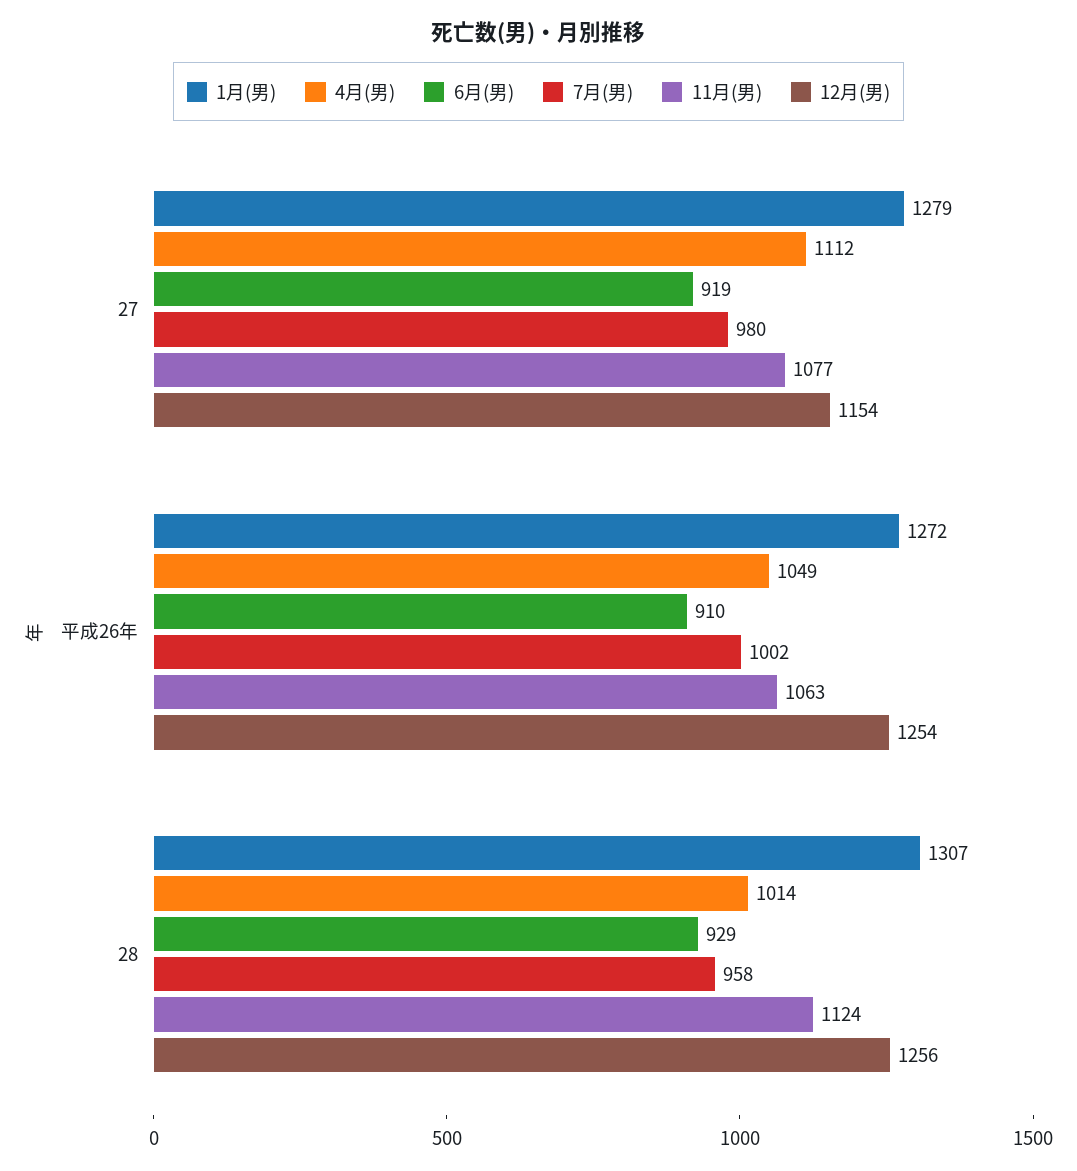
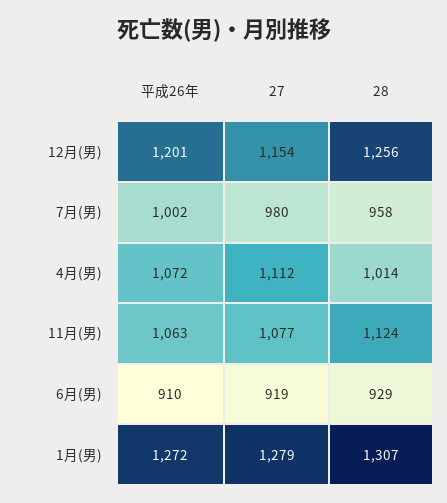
  {
    "1月(男)": {
      "27": 1279,
      "平成26年": 1272,
      "28": 1307
    },
    "4月(男)": {
      "27": 1112,
-     "平成26年": 1049,
+     "平成26年": 1072,
      "28": 1014
    },
    "6月(男)": {
      "27": 919,
      "平成26年": 910,
      "28": 929
    },
    "7月(男)": {
      "27": 980,
      "平成26年": 1002,
      "28": 958
    },
    "11月(男)": {
      "27": 1077,
      "平成26年": 1063,
      "28": 1124
    },
    "12月(男)": {
      "27": 1154,
-     "平成26年": 1254,
+     "平成26年": 1201,
      "28": 1256
    }
  }

